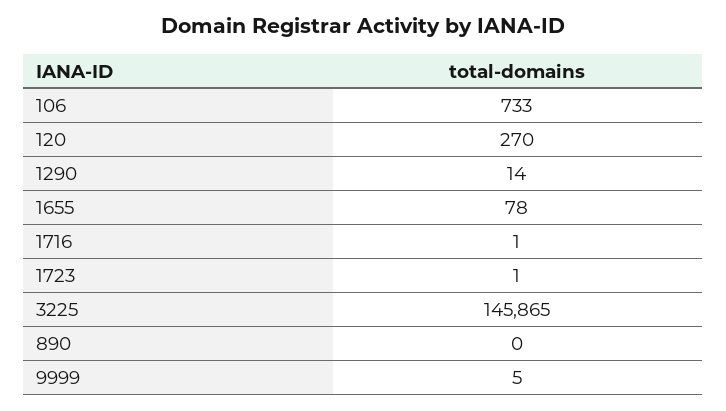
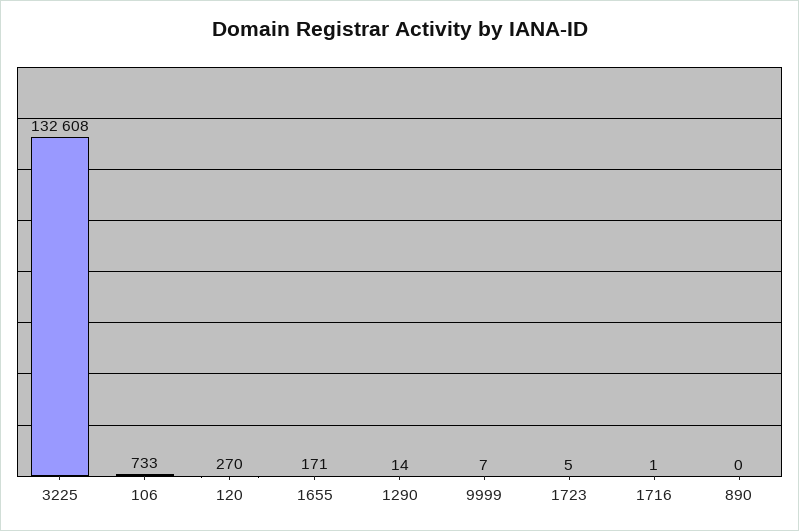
  {
    "106": 733,
    "120": 270,
    "1290": 14,
-   "1655": 78,
+   "1655": 171,
    "1716": 1,
-   "1723": 1,
+   "1723": 5,
-   "3225": 145865,
+   "3225": 132608,
    "890": 0,
-   "9999": 5
+   "9999": 7
  }

